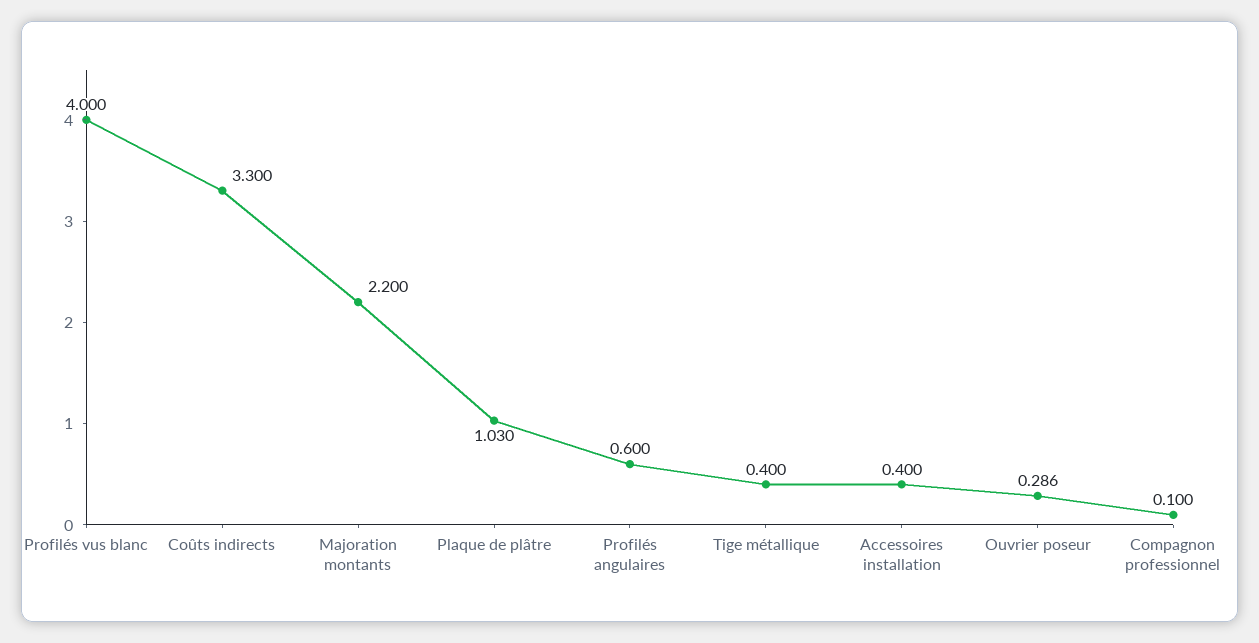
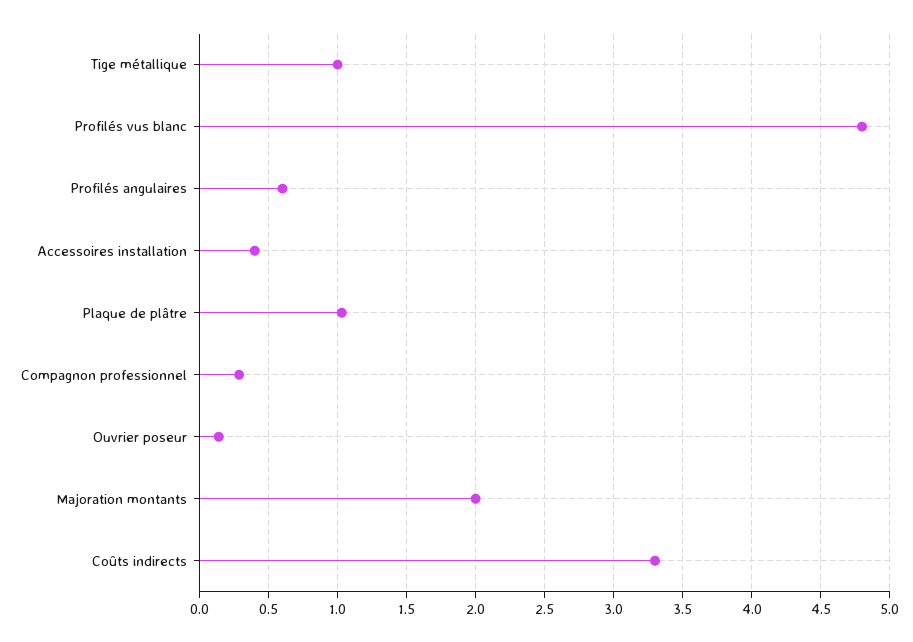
  {
-   "Profilés vus blanc": 4,
+   "Profilés vus blanc": 4.8,
    "Coûts indirects": 3.3,
-   "Majoration montants": 2.2,
+   "Majoration montants": 2,
    "Plaque de plâtre": 1.03,
    "Profilés angulaires": 0.6,
-   "Tige métallique": 0.4,
+   "Tige métallique": 1,
    "Accessoires installation": 0.4,
-   "Ouvrier poseur": 0.286,
+   "Ouvrier poseur": 0.15,
-   "Compagnon professionnel": 0.1
+   "Compagnon professionnel": 0.3
  }

